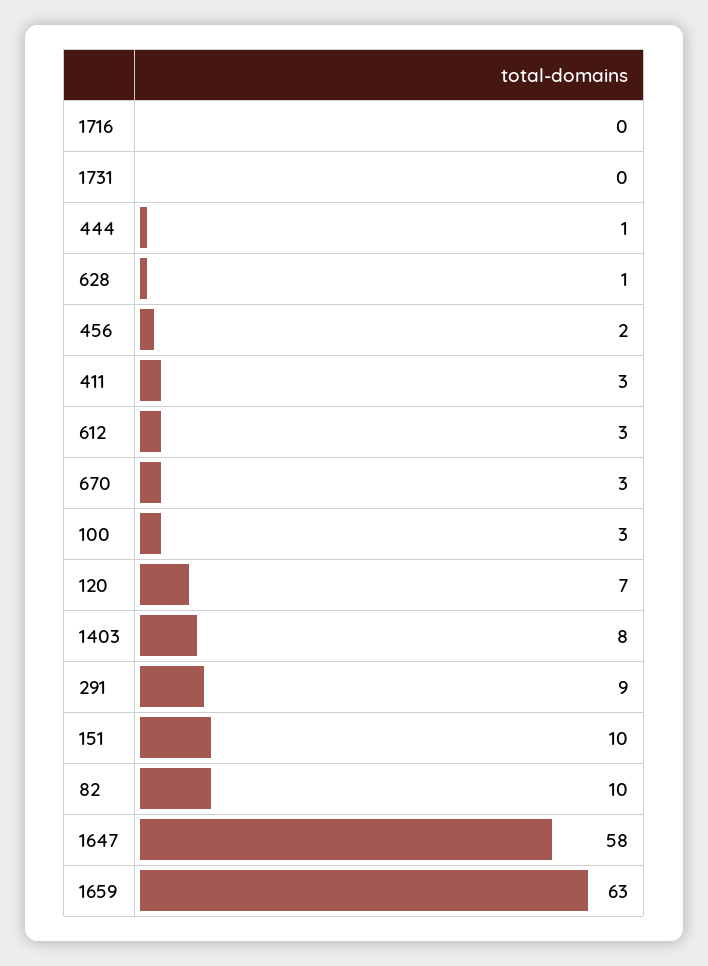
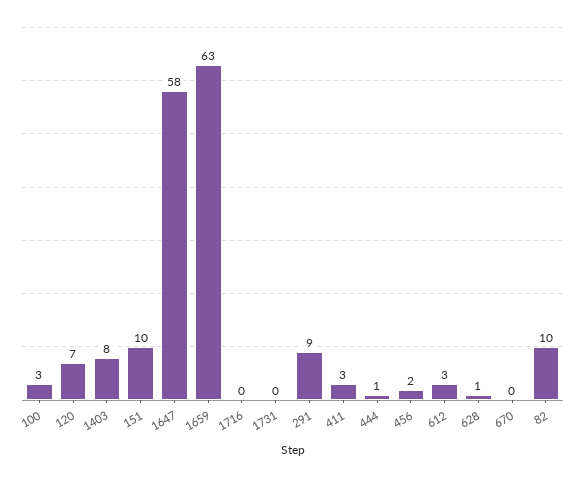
  {
    "1716": 0,
    "1731": 0,
    "444": 1,
    "628": 1,
    "456": 2,
    "411": 3,
    "612": 3,
-   "670": 3,
+   "670": 0,
    "100": 3,
    "120": 7,
    "1403": 8,
    "291": 9,
    "151": 10,
    "82": 10,
    "1647": 58,
    "1659": 63
  }

